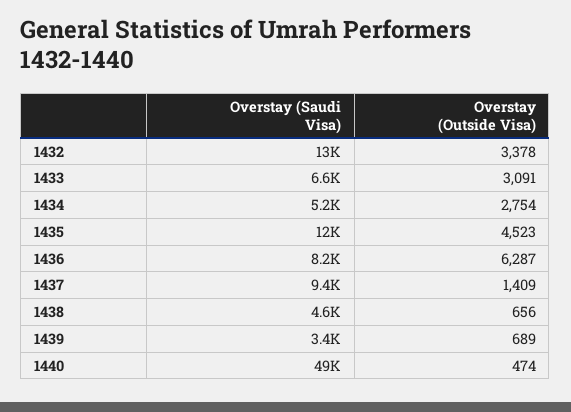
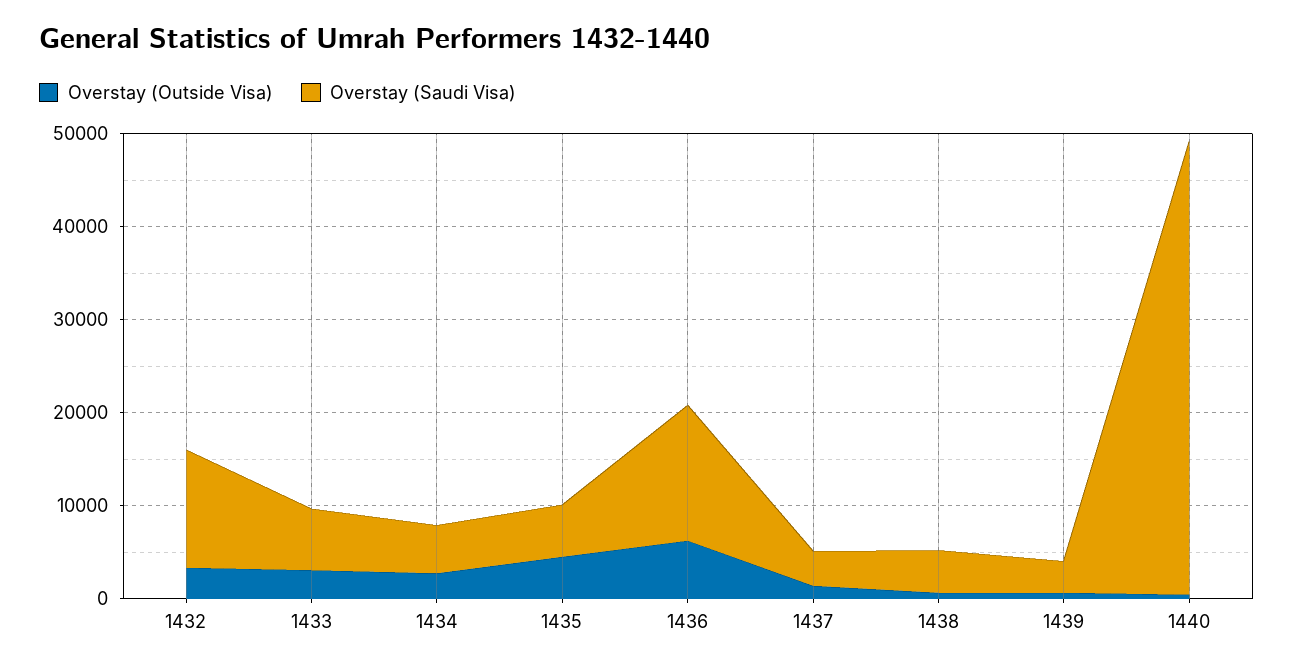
  {
    "Overstay (Saudi Visa)": {
      "1432": 13000,
      "1433": 6600,
      "1434": 5200,
-     "1435": 12000,
+     "1435": 6000,
-     "1436": 8200,
+     "1436": 14000,
-     "1437": 9400,
+     "1437": 4000,
      "1438": 4600,
      "1439": 3400,
      "1440": 49000
    },
    "Overstay (Outside Visa)": {
      "1432": 3378,
      "1433": 3091,
      "1434": 2754,
      "1435": 4523,
      "1436": 6287,
      "1437": 1409,
      "1438": 656,
      "1439": 689,
      "1440": 474
    }
  }

